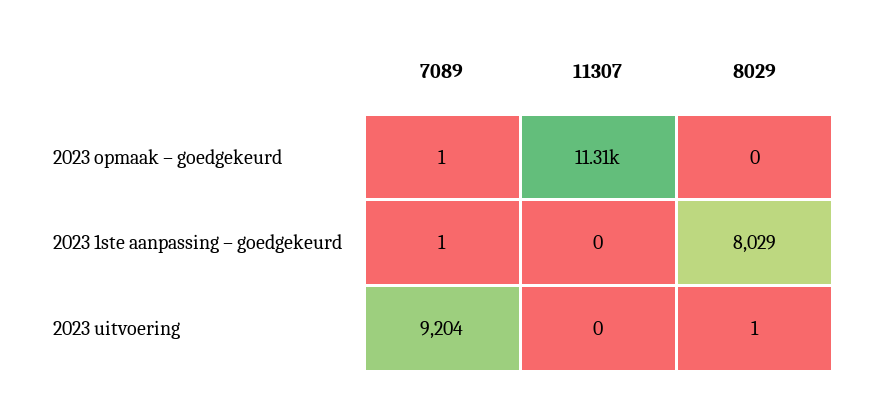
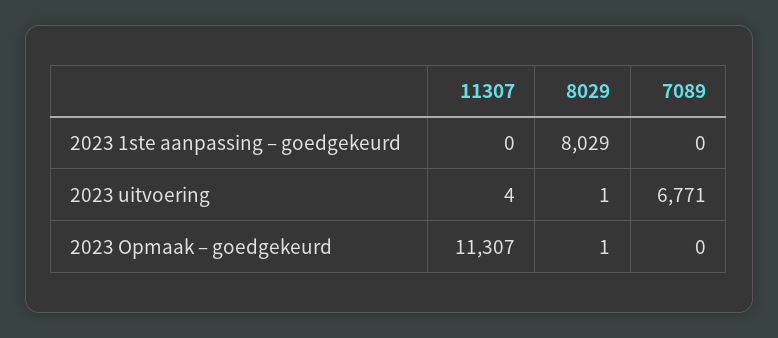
  {
    "7089": {
-     "2023 opmaak – goedgekeurd": 1,
+     "2023 opmaak – goedgekeurd": 0,
-     "2023 1ste aanpassing – goedgekeurd": 1,
+     "2023 1ste aanpassing – goedgekeurd": 0,
-     "2023 uitvoering": 9204
+     "2023 uitvoering": 6771
    },
    "11307": {
      "2023 opmaak – goedgekeurd": 11307,
      "2023 1ste aanpassing – goedgekeurd": 0,
-     "2023 uitvoering": 0
+     "2023 uitvoering": 4
    },
    "8029": {
-     "2023 opmaak – goedgekeurd": 0,
+     "2023 opmaak – goedgekeurd": 1,
      "2023 1ste aanpassing – goedgekeurd": 8029,
      "2023 uitvoering": 1
    }
  }

